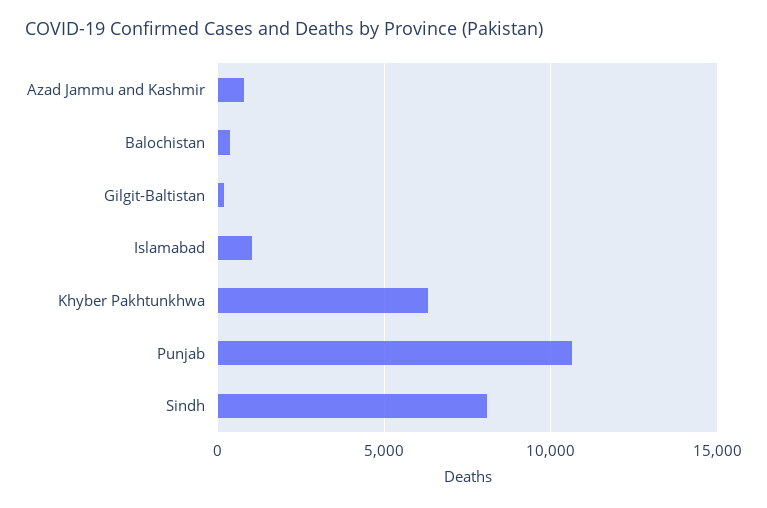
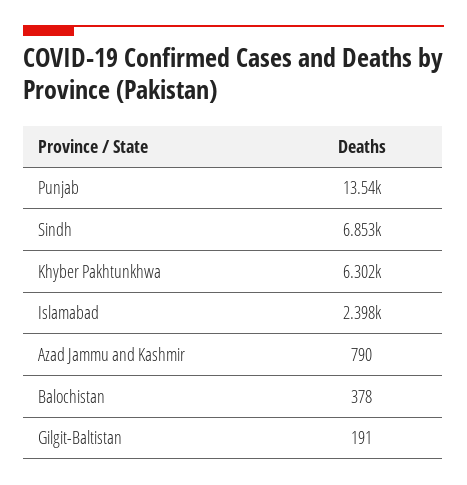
  {
    "Azad Jammu and Kashmir": 790,
    "Balochistan": 378,
    "Gilgit-Baltistan": 191,
-   "Islamabad": 1000,
+   "Islamabad": 2398,
    "Khyber Pakhtunkhwa": 6302,
-   "Punjab": 10500,
+   "Punjab": 13540,
-   "Sindh": 8000
+   "Sindh": 6853
  }

